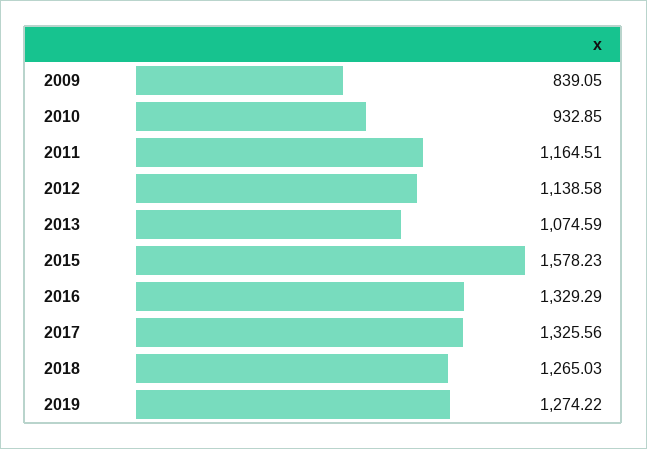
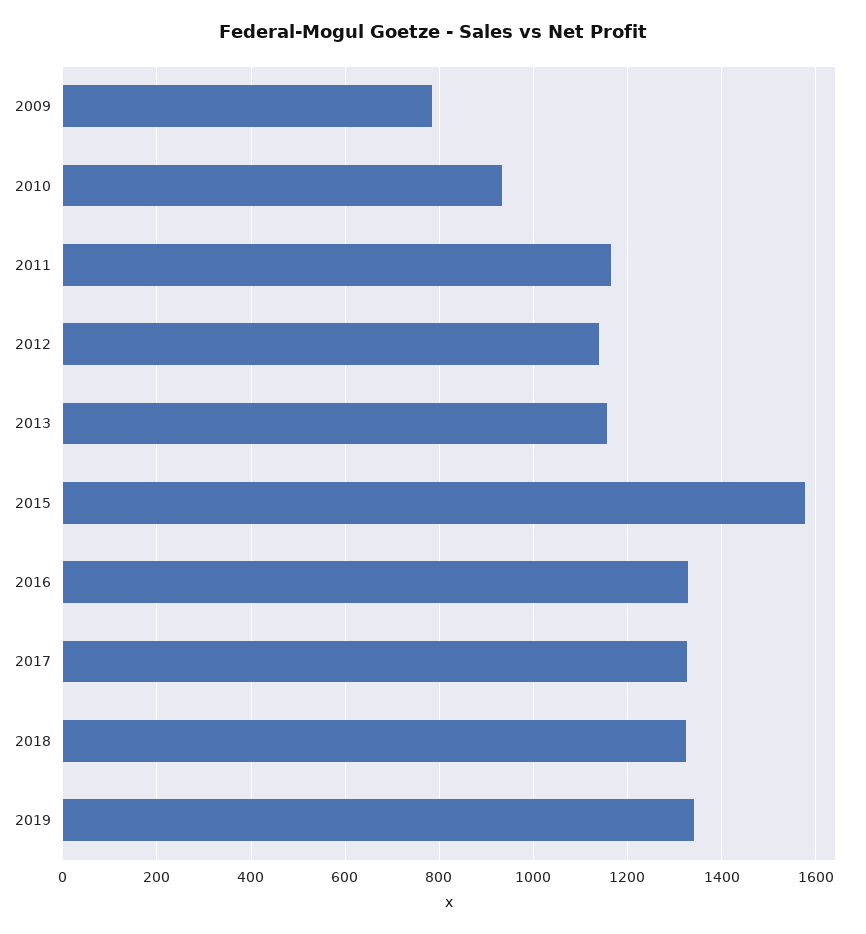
  {
-   "2009": 839.05,
+   "2009": 780,
    "2010": 932.85,
    "2011": 1164.51,
    "2012": 1138.58,
-   "2013": 1074.59,
+   "2013": 1160,
    "2015": 1578.23,
    "2016": 1329.29,
    "2017": 1325.56,
-   "2018": 1265.03,
+   "2018": 1320,
-   "2019": 1274.22
+   "2019": 1340
  }

